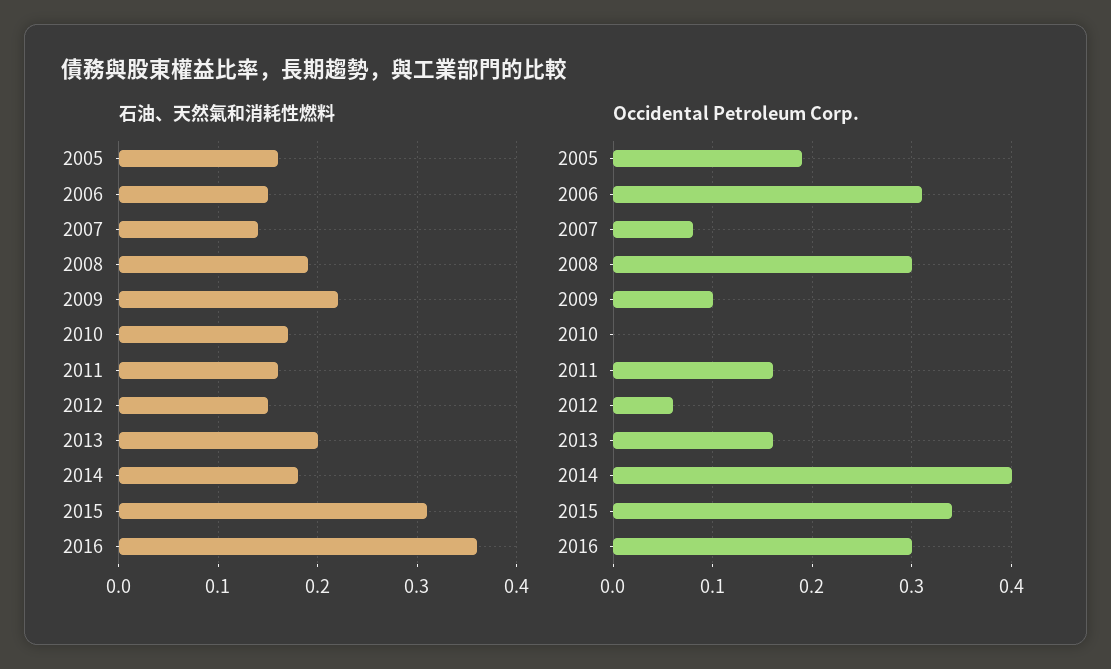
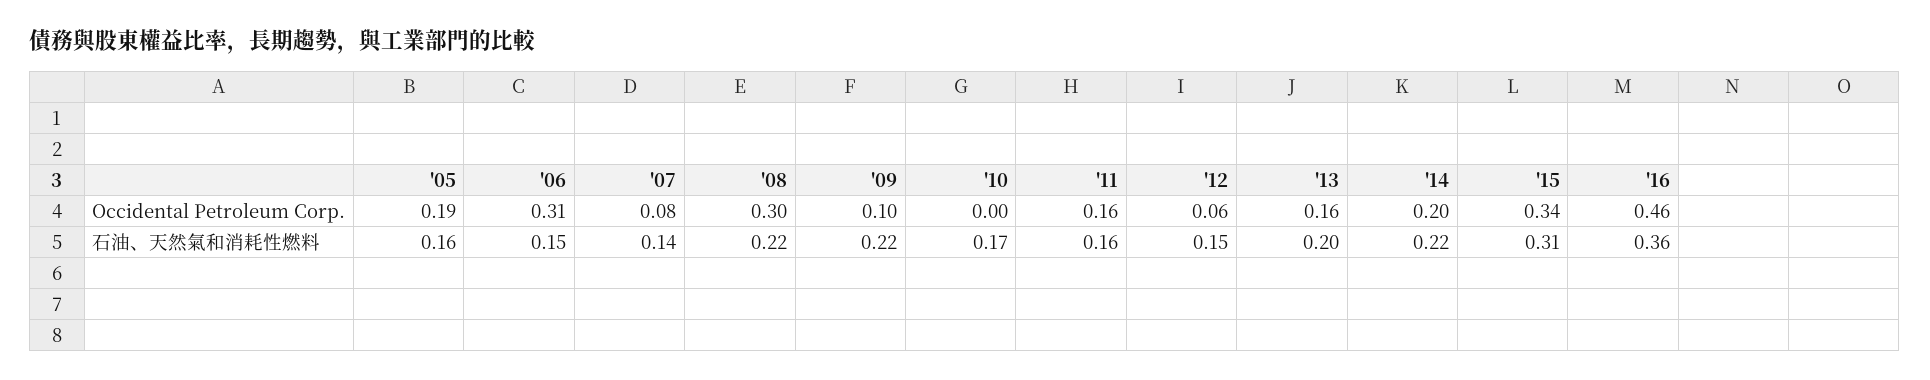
  {
    "石油、天然氣和消耗性燃料": {
      "2005": 0.16,
      "2006": 0.15,
      "2007": 0.14,
-     "2008": 0.19,
+     "2008": 0.22,
      "2009": 0.22,
      "2010": 0.17,
      "2011": 0.16,
      "2012": 0.15,
      "2013": 0.2,
-     "2014": 0.18,
+     "2014": 0.22,
      "2015": 0.31,
      "2016": 0.36
    },
    "Occidental Petroleum Corp.": {
      "2005": 0.19,
      "2006": 0.31,
      "2007": 0.08,
      "2008": 0.3,
      "2009": 0.1,
      "2010": 0,
      "2011": 0.16,
      "2012": 0.06,
      "2013": 0.16,
-     "2014": 0.4,
+     "2014": 0.2,
      "2015": 0.34,
-     "2016": 0.3
+     "2016": 0.46
    }
  }

